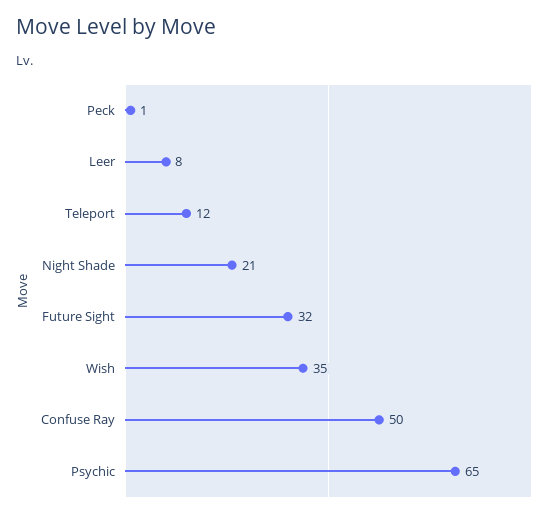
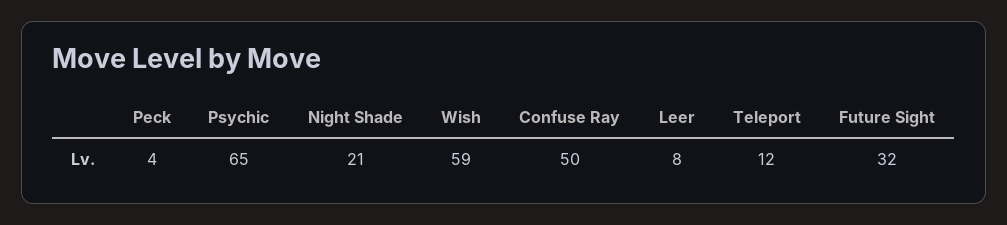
  {
-   "Peck": 1,
+   "Peck": 4,
    "Leer": 8,
    "Teleport": 12,
    "Night Shade": 21,
    "Future Sight": 32,
-   "Wish": 35,
+   "Wish": 59,
    "Confuse Ray": 50,
    "Psychic": 65
  }

